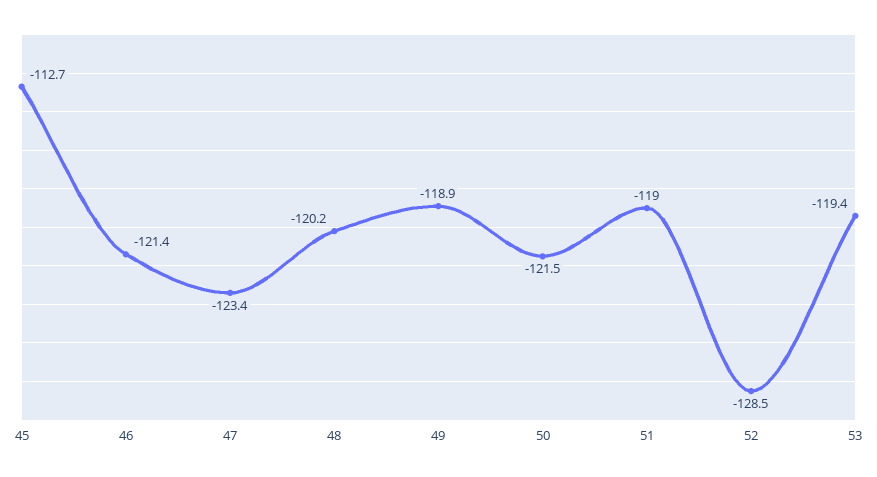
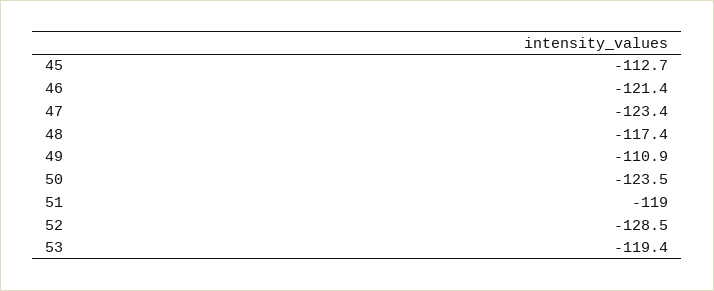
  {
    "45": -112.7,
    "46": -121.4,
    "47": -123.4,
-   "48": -120.2,
+   "48": -117.4,
-   "49": -118.9,
+   "49": -110.9,
-   "50": -121.5,
+   "50": -123.5,
    "51": -119,
    "52": -128.5,
    "53": -119.4
  }

